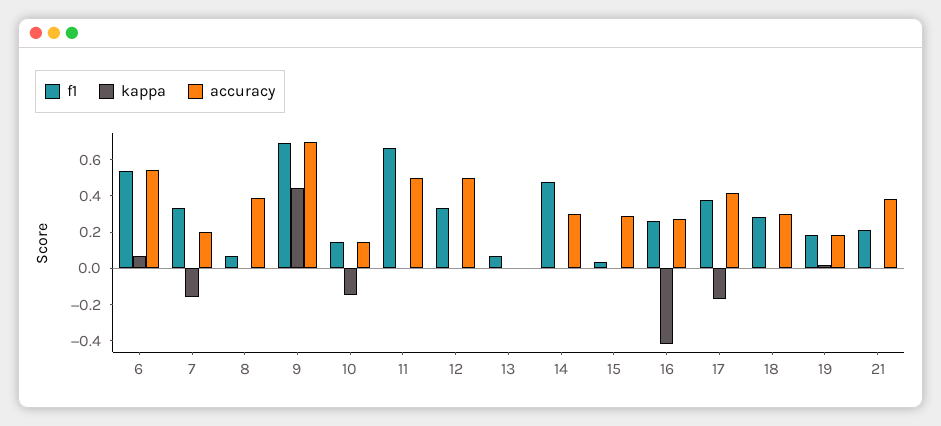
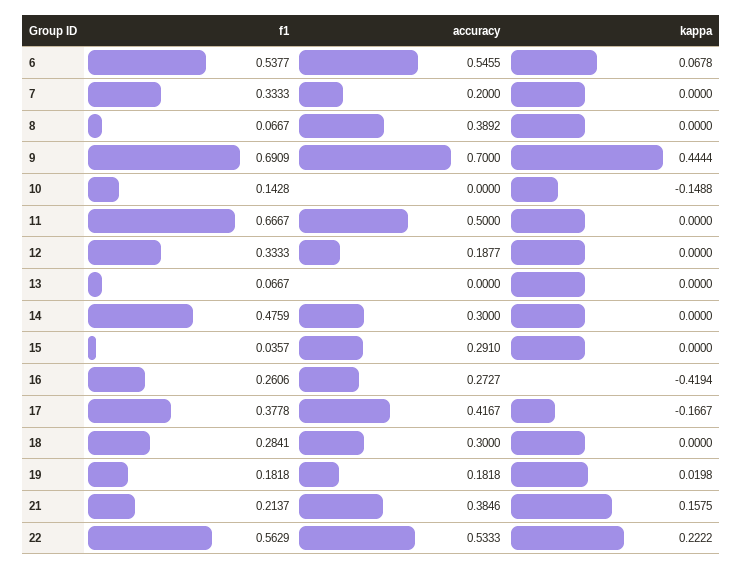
  {
    "f1": {
      "6": 0.5377,
      "7": 0.3333,
      "8": 0.0667,
      "9": 0.6909,
      "10": 0.1428,
      "11": 0.6667,
      "12": 0.3333,
      "13": 0.0667,
      "14": 0.4759,
      "15": 0.0357,
      "16": 0.2606,
      "17": 0.3778,
      "18": 0.2841,
      "19": 0.1818,
-     "21": 0.2137
+     "21": 0.2137,
+     "22": 0.5629
    },
    "kappa": {
      "6": 0.0678,
-     "7": -0.15,
+     "7": 0,
      "8": 0,
      "9": 0.4444,
      "10": -0.1488,
      "11": 0,
      "12": 0,
      "13": 0,
      "14": 0,
      "15": 0,
      "16": -0.4194,
      "17": -0.1667,
      "18": 0,
      "19": 0.0198,
-     "21": 0
+     "21": 0.1575,
+     "22": 0.2222
    },
    "accuracy": {
      "6": 0.5455,
      "7": 0.2,
      "8": 0.3892,
      "9": 0.7,
-     "10": 0.15,
+     "10": 0,
      "11": 0.5,
-     "12": 0.5,
+     "12": 0.1877,
      "13": 0,
      "14": 0.3,
      "15": 0.291,
      "16": 0.2727,
      "17": 0.4167,
      "18": 0.3,
      "19": 0.1818,
-     "21": 0.3846
+     "21": 0.3846,
+     "22": 0.5333
    }
  }

